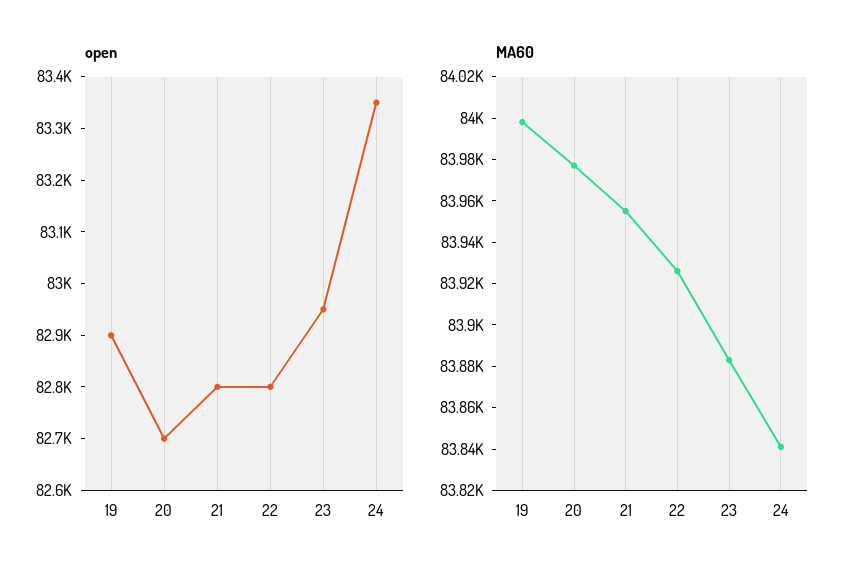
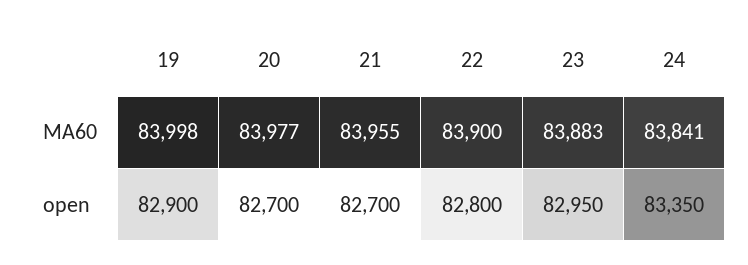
  {
    "open": {
      "19": 82900,
      "20": 82700,
-     "21": 82800,
+     "21": 82700,
      "22": 82800,
      "23": 82950,
      "24": 83350
    },
    "MA60": {
      "19": 83998,
      "20": 83977,
      "21": 83955,
-     "22": 83925,
+     "22": 83900,
      "23": 83883,
      "24": 83841
    }
  }

